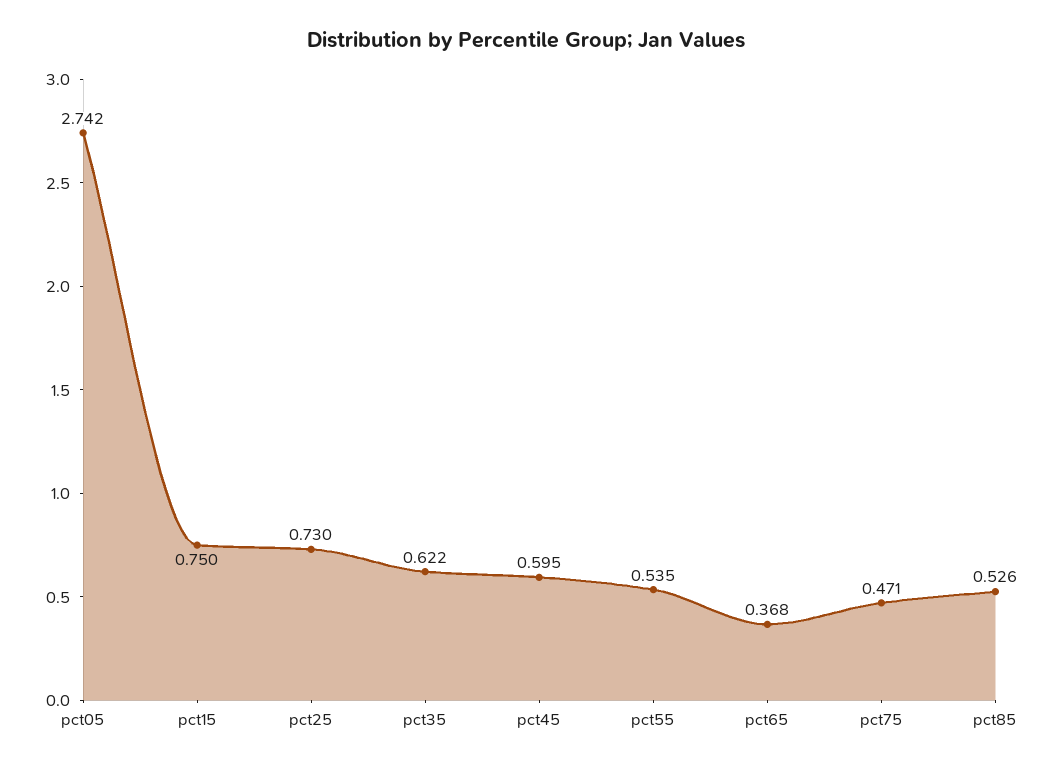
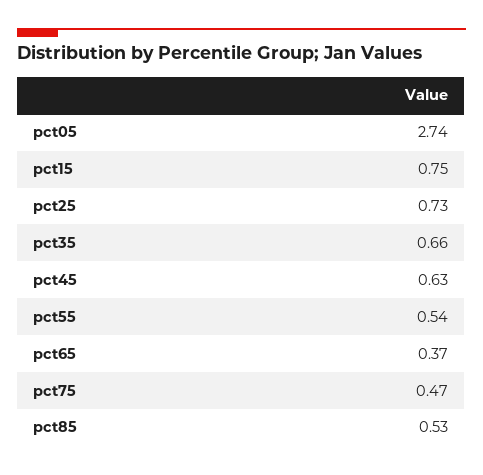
  {
    "pct05": 2.742,
    "pct15": 0.75,
    "pct25": 0.73,
-   "pct35": 0.622,
+   "pct35": 0.66,
-   "pct45": 0.595,
+   "pct45": 0.63,
    "pct55": 0.535,
    "pct65": 0.368,
    "pct75": 0.471,
    "pct85": 0.526
  }

